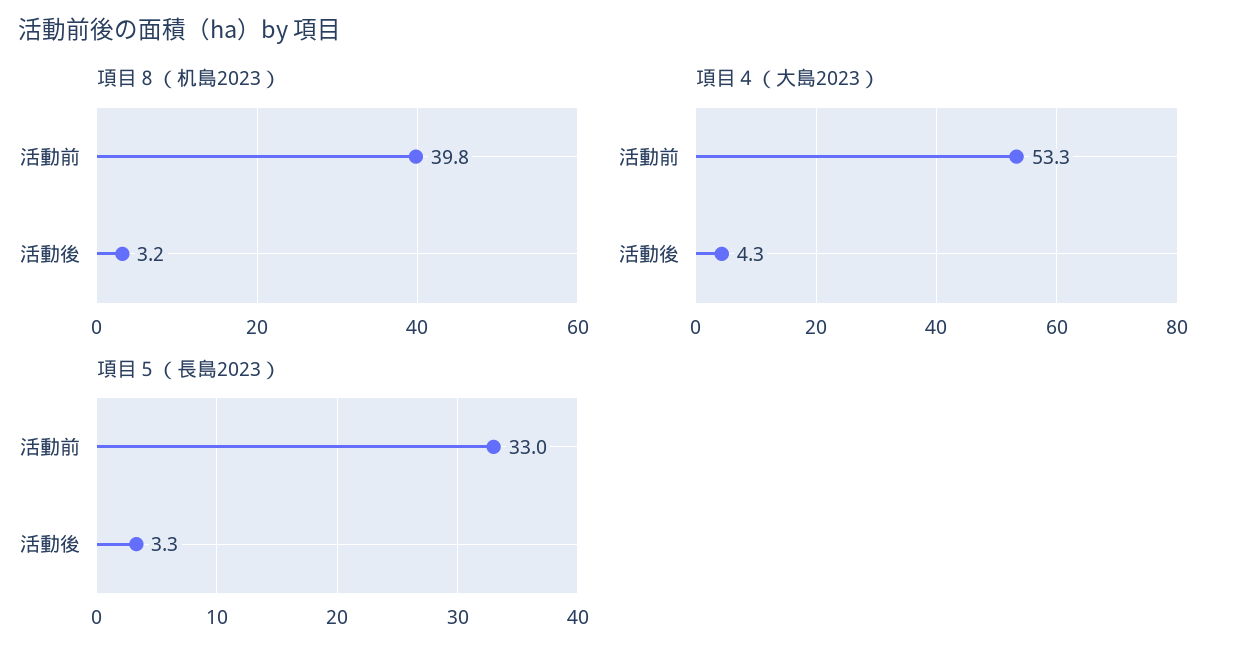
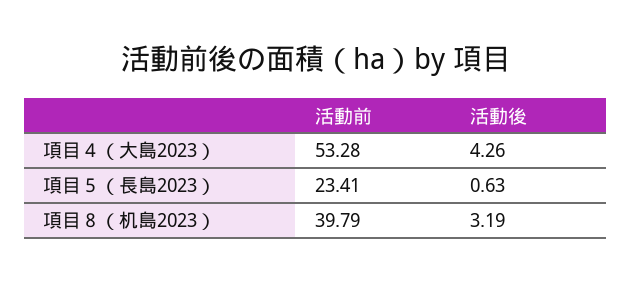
  {
    "項目８（机島2023）": {
      "活動前": 39.79,
      "活動後": 3.19
    },
    "項目４（大島2023）": {
      "活動前": 53.28,
      "活動後": 4.26
    },
    "項目５（長島2023）": {
-     "活動前": 33,
+     "活動前": 23.41,
-     "活動後": 3.3
+     "活動後": 0.63
    }
  }

